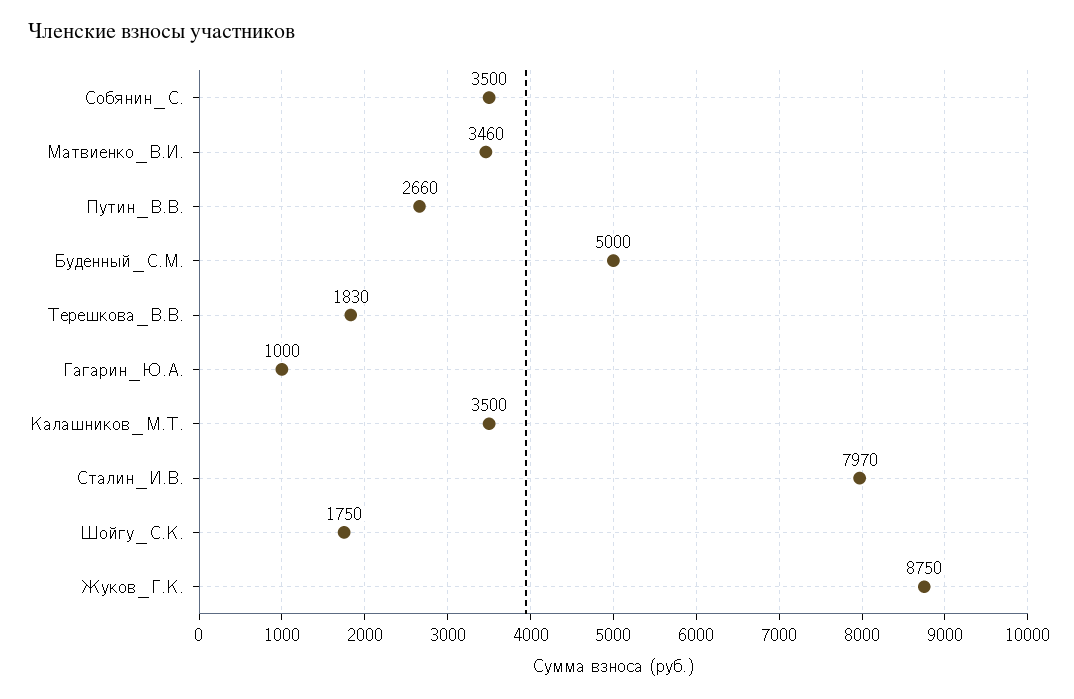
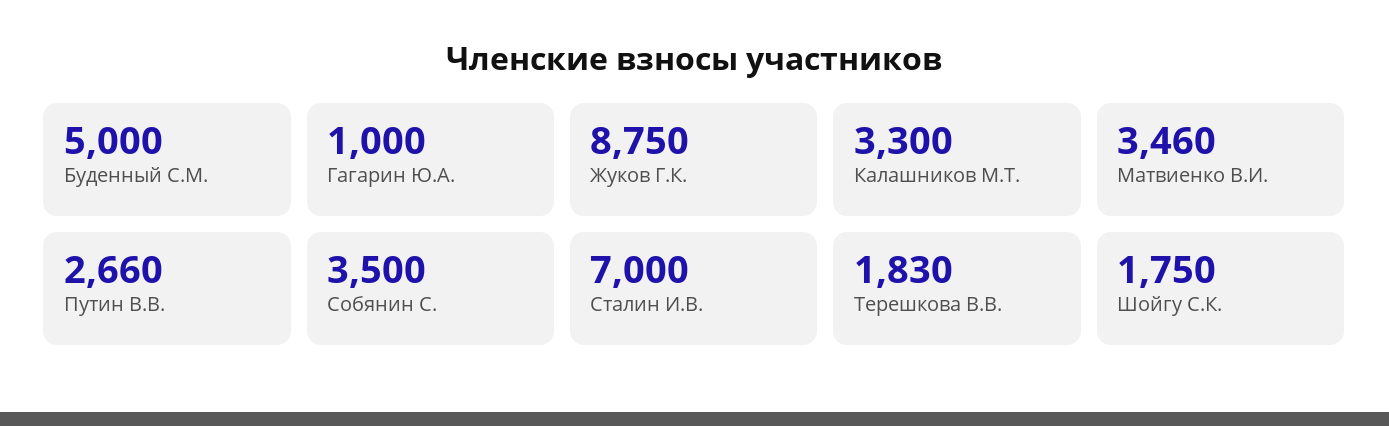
  {
    "Собянин_С.": 3500,
    "Матвиенко_В.И.": 3460,
    "Путин_В.В.": 2660,
    "Буденный_С.М.": 5000,
    "Терешкова_В.В.": 1830,
    "Гагарин_Ю.А.": 1000,
-   "Калашников_М.Т.": 3500,
+   "Калашников_М.Т.": 3300,
-   "Сталин_И.В.": 7970,
+   "Сталин_И.В.": 7000,
    "Шойгу_С.К.": 1750,
    "Жуков_Г.К.": 8750
  }

